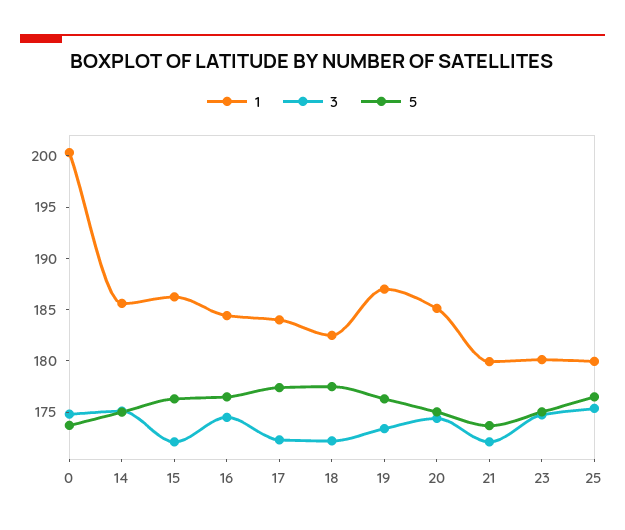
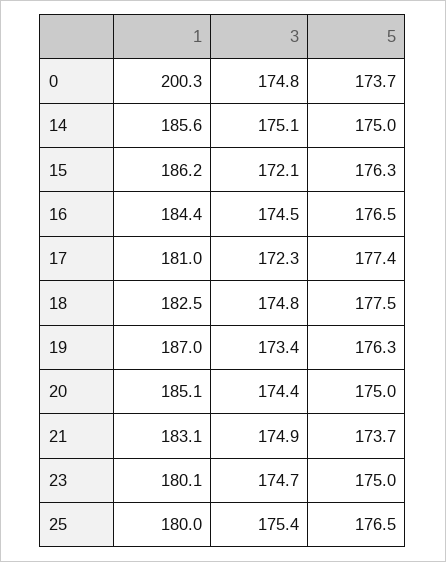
  {
    "1": {
      "0": 200.3,
      "14": 185.6,
      "15": 186.2,
      "16": 184.4,
-     "17": 184,
+     "17": 181,
      "18": 182.5,
      "19": 187,
      "20": 185.1,
-     "21": 180,
+     "21": 183.1,
      "23": 180.1,
      "25": 180
    },
    "3": {
      "0": 174.8,
      "14": 175.1,
      "15": 172.1,
      "16": 174.5,
      "17": 172.3,
-     "18": 172,
+     "18": 174.8,
      "19": 173.4,
      "20": 174.4,
-     "21": 172,
+     "21": 174.9,
      "23": 174.7,
      "25": 175.4
    },
    "5": {
      "0": 173.7,
      "14": 175,
      "15": 176.3,
      "16": 176.5,
      "17": 177.4,
      "18": 177.5,
      "19": 176.3,
      "20": 175,
      "21": 173.7,
      "23": 175,
      "25": 176.5
    }
  }

